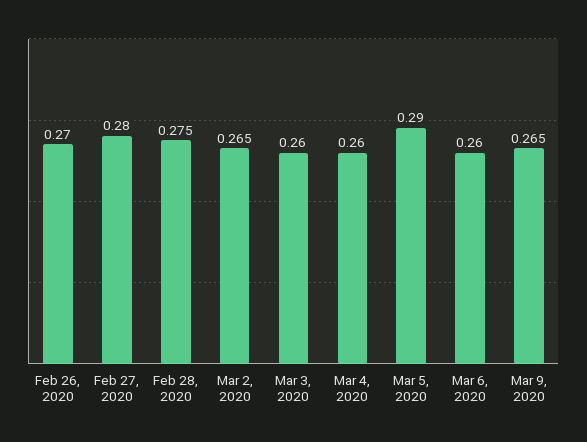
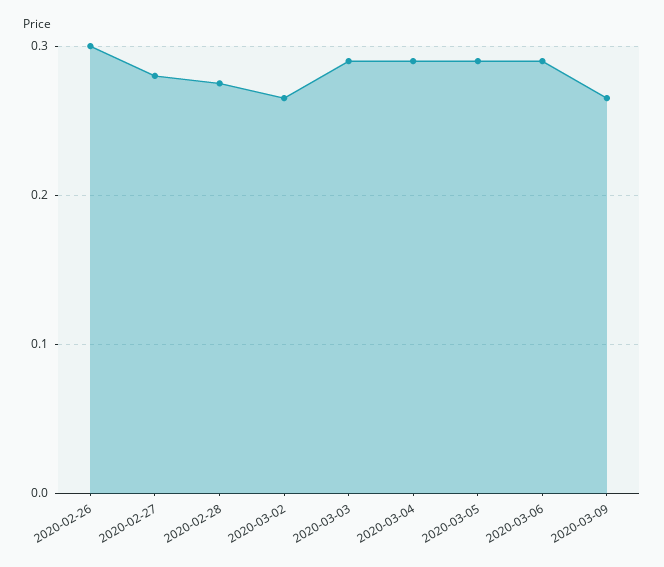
  {
-   "Feb 26, 2020": 0.27,
+   "Feb 26, 2020": 0.3,
    "Feb 27, 2020": 0.28,
    "Feb 28, 2020": 0.275,
    "Mar 2, 2020": 0.265,
-   "Mar 3, 2020": 0.26,
+   "Mar 3, 2020": 0.29,
-   "Mar 4, 2020": 0.26,
+   "Mar 4, 2020": 0.29,
    "Mar 5, 2020": 0.29,
-   "Mar 6, 2020": 0.26,
+   "Mar 6, 2020": 0.29,
    "Mar 9, 2020": 0.265
  }

